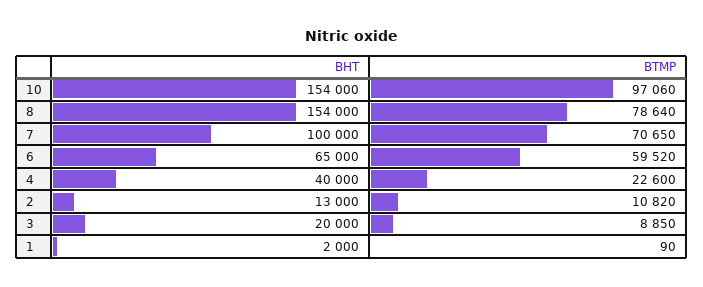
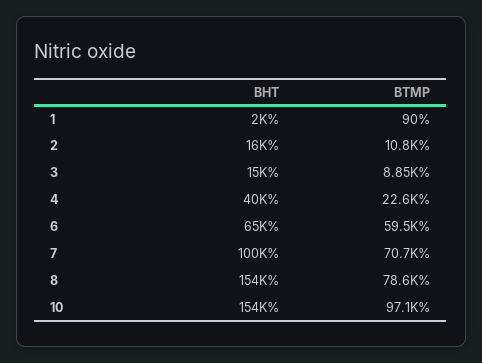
  {
    "BHT": {
      "10": 154000,
      "8": 154000,
      "7": 100000,
      "6": 65000,
      "4": 40000,
-     "2": 13000,
+     "2": 16000,
-     "3": 20000,
+     "3": 15000,
      "1": 2000
    },
    "BTMP": {
      "10": 97060,
      "8": 78640,
      "7": 70650,
      "6": 59520,
      "4": 22600,
      "2": 10820,
      "3": 8850,
      "1": 90
    }
  }

